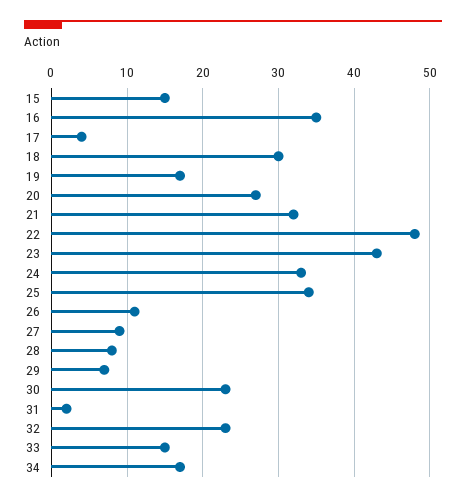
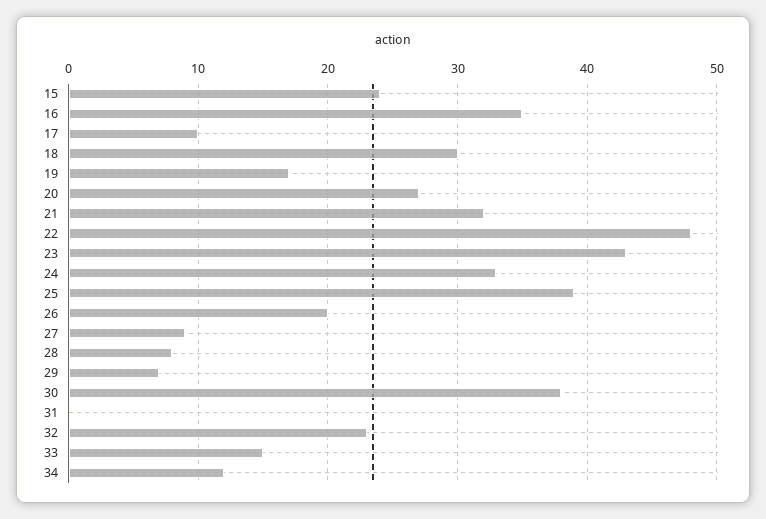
  {
-   "15": 15,
+   "15": 24,
    "16": 35,
-   "17": 4,
+   "17": 10,
    "18": 30,
    "19": 17,
    "20": 27,
    "21": 32,
    "22": 48,
    "23": 43,
    "24": 33,
-   "25": 34,
+   "25": 39,
-   "26": 11,
+   "26": 20,
    "27": 9,
    "28": 8,
    "29": 7,
-   "30": 23,
+   "30": 38,
-   "31": 2,
+   "31": 0,
    "32": 23,
    "33": 15,
-   "34": 17
+   "34": 12
  }

